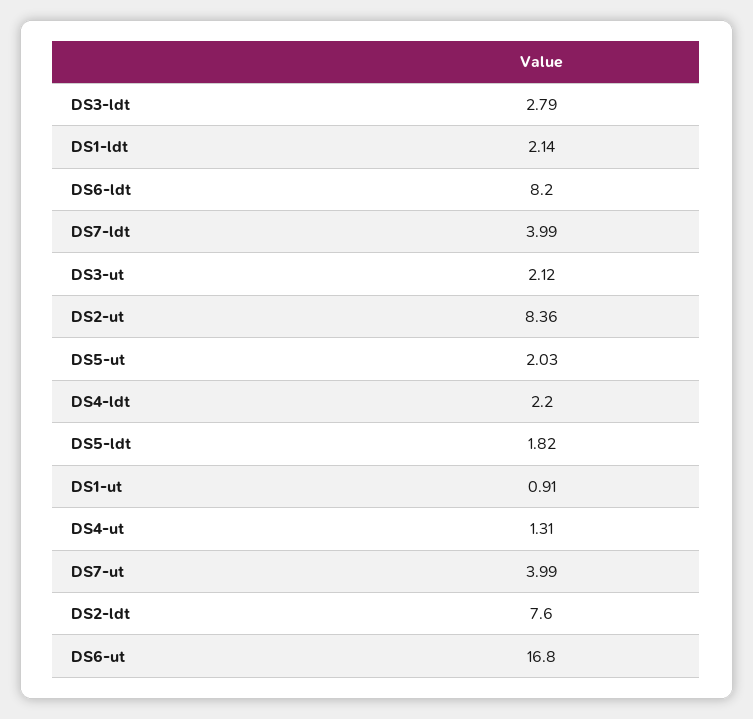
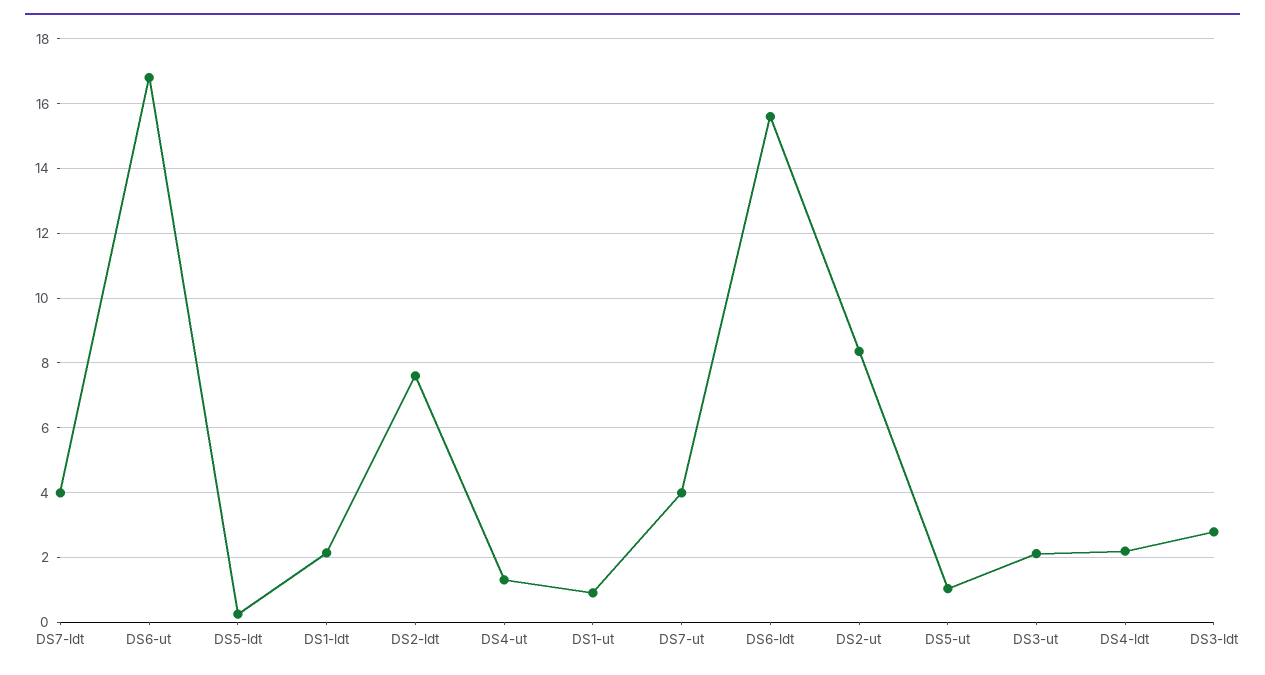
  {
    "DS3-ldt": 2.79,
    "DS1-ldt": 2.14,
-   "DS6-ldt": 8.2,
+   "DS6-ldt": 15.6,
    "DS7-ldt": 3.99,
    "DS3-ut": 2.12,
    "DS2-ut": 8.36,
-   "DS5-ut": 2.03,
+   "DS5-ut": 1,
    "DS4-ldt": 2.2,
-   "DS5-ldt": 1.82,
+   "DS5-ldt": 0.2,
    "DS1-ut": 0.91,
    "DS4-ut": 1.31,
    "DS7-ut": 3.99,
    "DS2-ldt": 7.6,
    "DS6-ut": 16.8
  }

